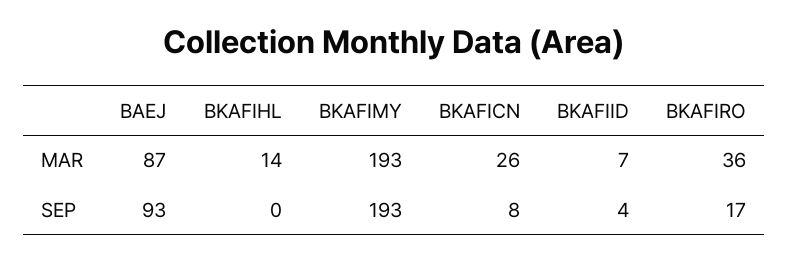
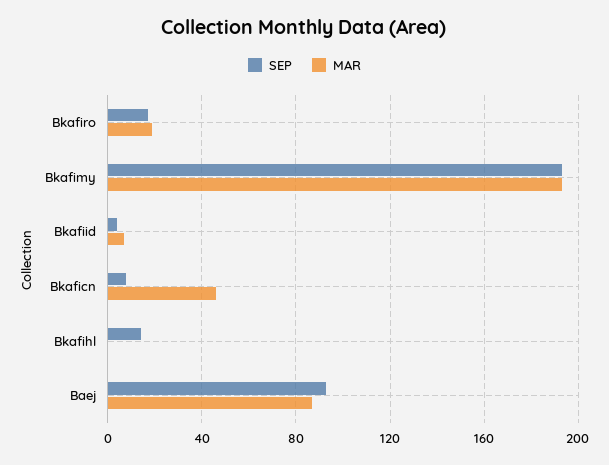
  {
    "MAR": {
      "BAEJ": 87,
-     "BKAFIHL": 14,
+     "BKAFIHL": 0,
      "BKAFIMY": 193,
-     "BKAFICN": 26,
+     "BKAFICN": 45,
      "BKAFIID": 7,
-     "BKAFIRO": 36
+     "BKAFIRO": 20
    },
    "SEP": {
      "BAEJ": 93,
-     "BKAFIHL": 0,
+     "BKAFIHL": 15,
      "BKAFIMY": 193,
      "BKAFICN": 8,
      "BKAFIID": 4,
      "BKAFIRO": 17
    }
  }

